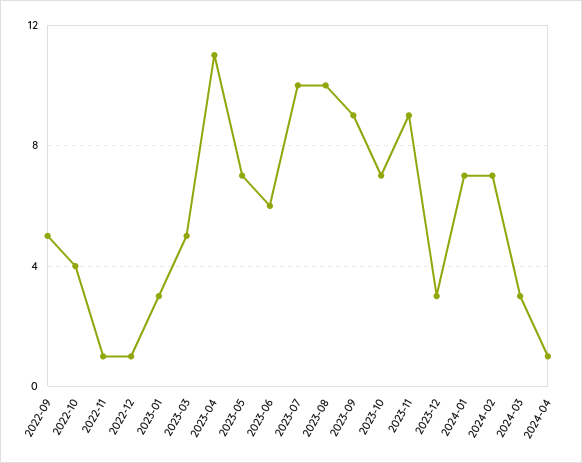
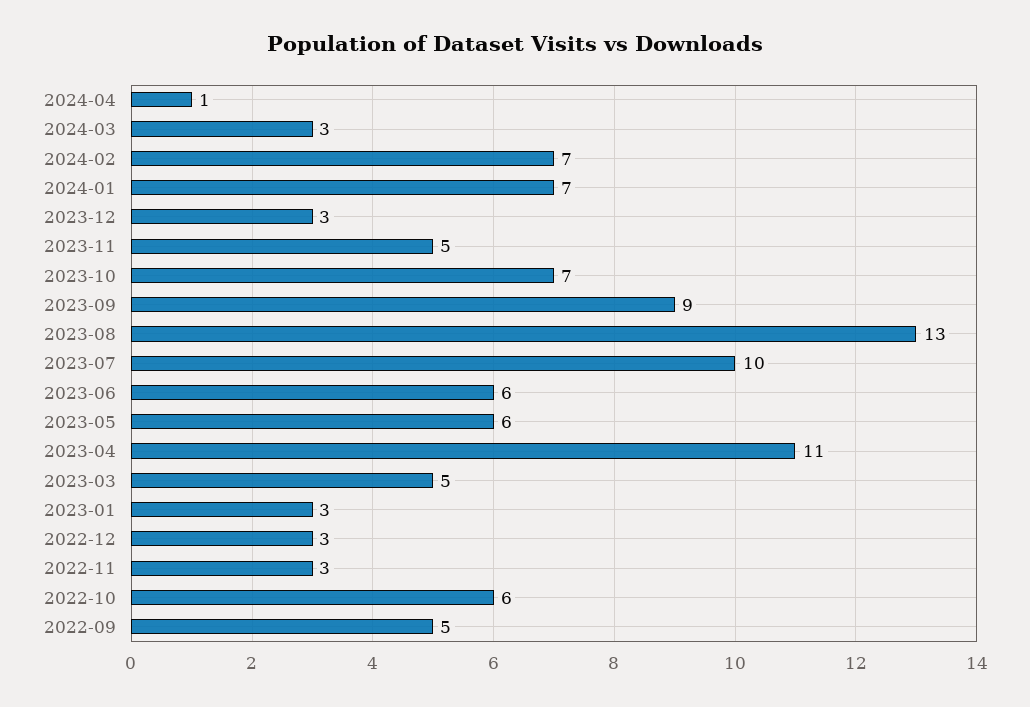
  {
    "2022-09": 5,
-   "2022-10": 4,
+   "2022-10": 6,
-   "2022-11": 1,
+   "2022-11": 3,
-   "2022-12": 1,
+   "2022-12": 3,
    "2023-01": 3,
    "2023-03": 5,
    "2023-04": 11,
-   "2023-05": 7,
+   "2023-05": 6,
    "2023-06": 6,
    "2023-07": 10,
-   "2023-08": 10,
+   "2023-08": 13,
    "2023-09": 9,
    "2023-10": 7,
-   "2023-11": 9,
+   "2023-11": 5,
    "2023-12": 3,
    "2024-01": 7,
    "2024-02": 7,
    "2024-03": 3,
    "2024-04": 1
  }

